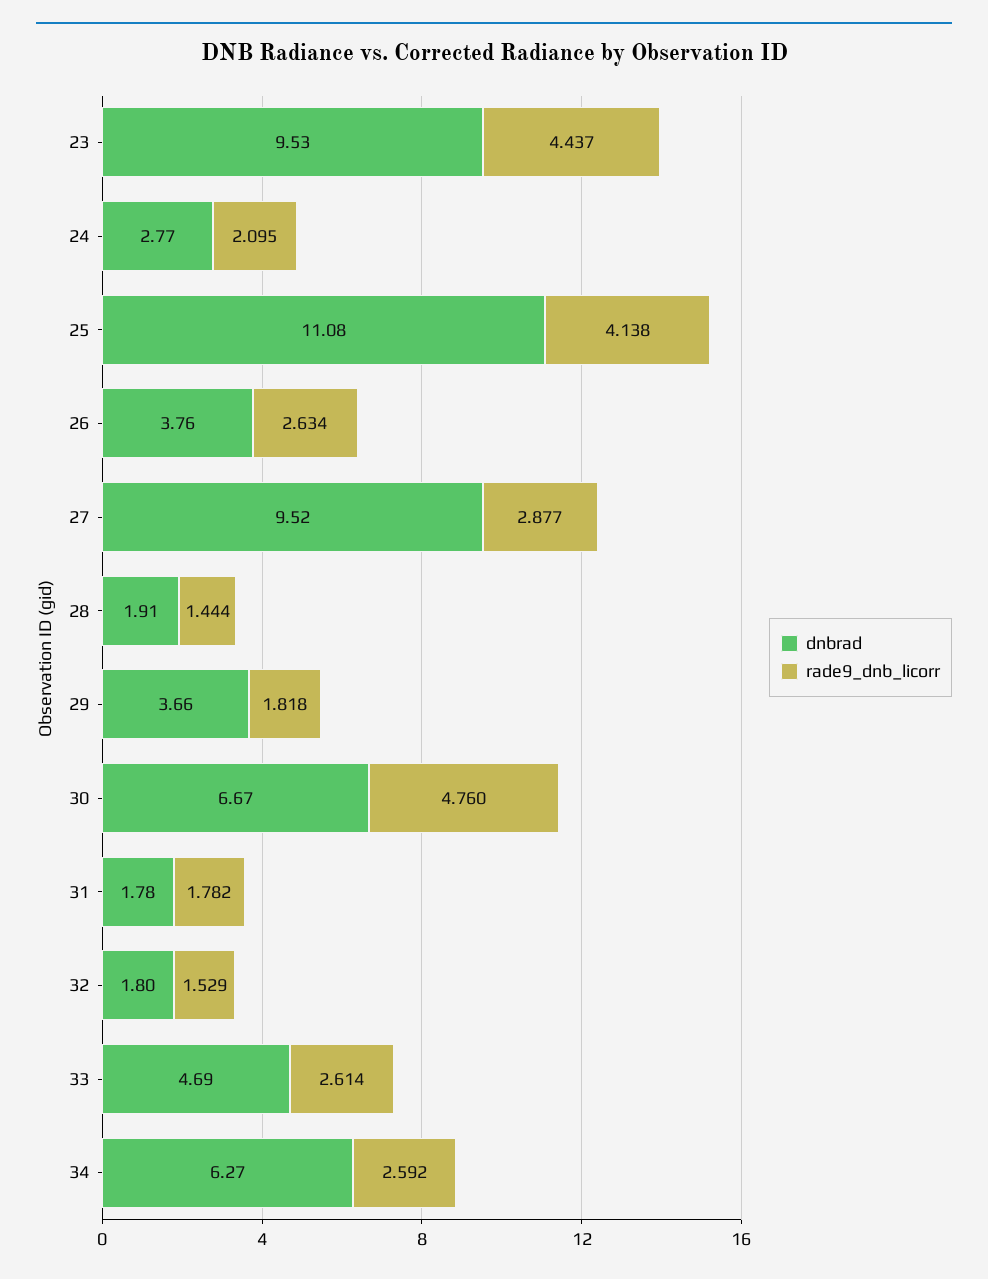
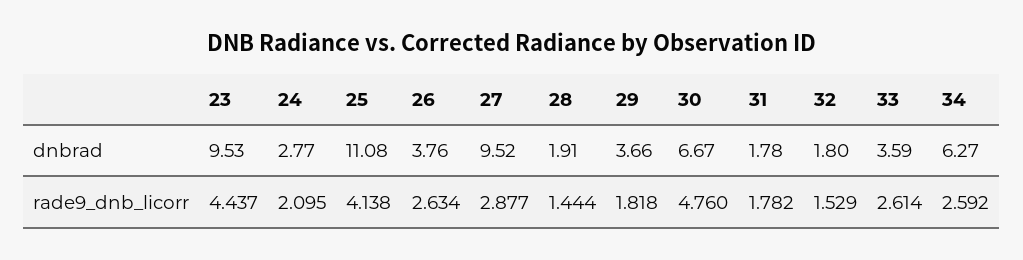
  {
    "dnbrad": {
      "23": 9.53,
      "24": 2.77,
      "25": 11.08,
      "26": 3.76,
      "27": 9.52,
      "28": 1.91,
      "29": 3.66,
      "30": 6.67,
      "31": 1.78,
      "32": 1.8,
-     "33": 4.69,
+     "33": 3.59,
      "34": 6.27
    },
    "rade9_dnb_licorr": {
      "23": 4.437,
      "24": 2.095,
      "25": 4.138,
      "26": 2.634,
      "27": 2.877,
      "28": 1.444,
      "29": 1.818,
      "30": 4.76,
      "31": 1.782,
      "32": 1.529,
      "33": 2.614,
      "34": 2.592
    }
  }

